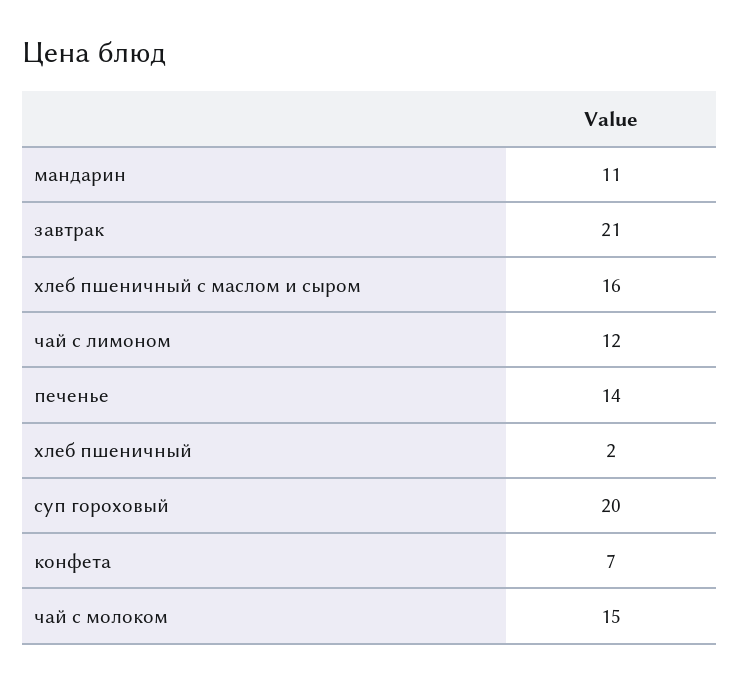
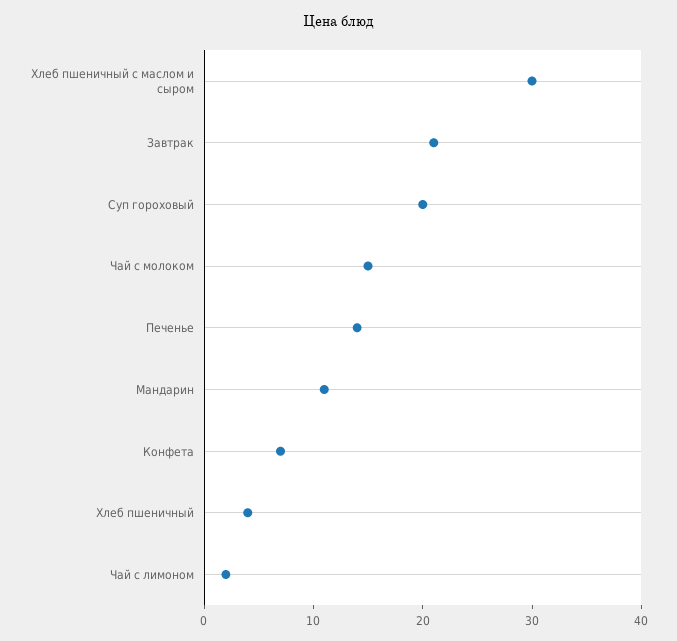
  {
    "мандарин": 11,
    "завтрак": 21,
-   "хлеб пшеничный с маслом и сыром": 16,
+   "хлеб пшеничный с маслом и сыром": 30,
-   "чай с лимоном": 12,
+   "чай с лимоном": 2,
    "печенье": 14,
-   "хлеб пшеничный": 2,
+   "хлеб пшеничный": 4,
    "суп гороховый": 20,
    "конфета": 7,
    "чай с молоком": 15
  }

